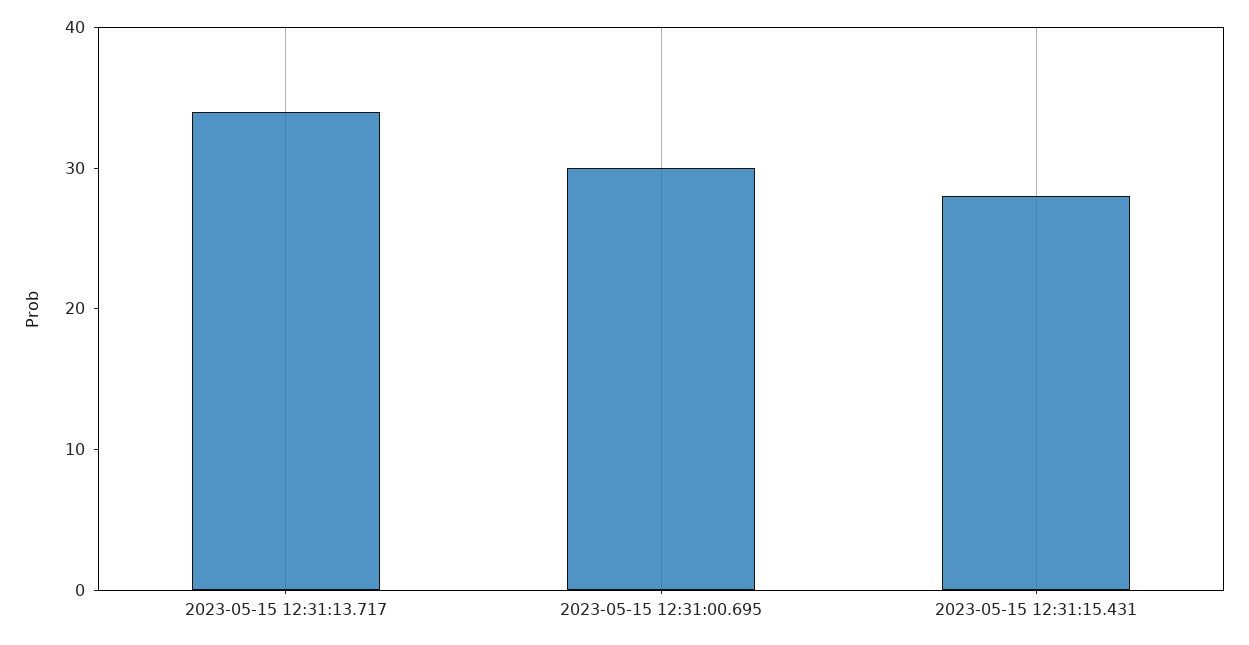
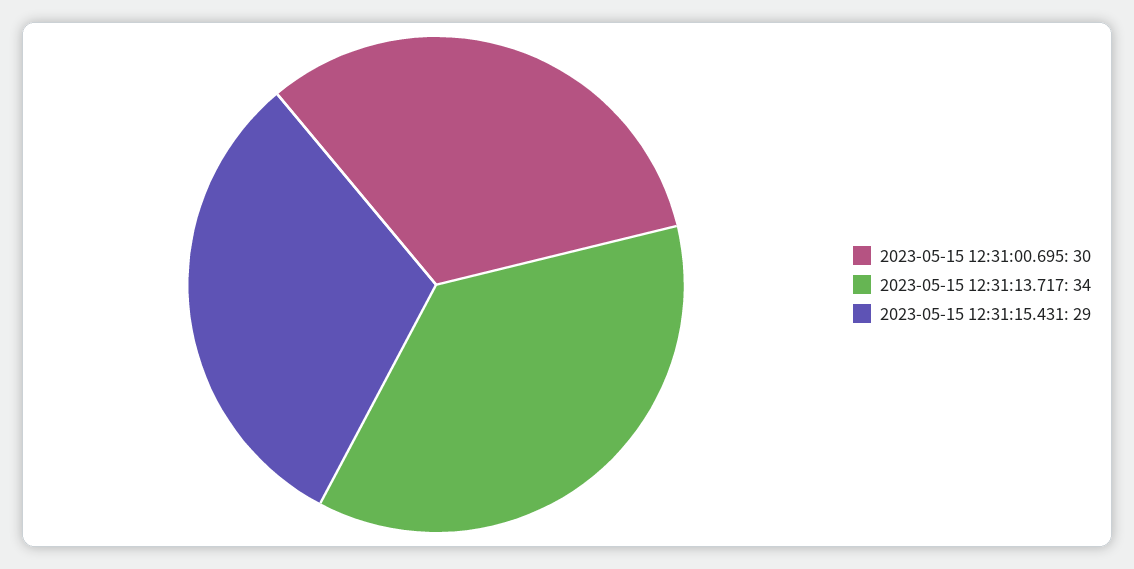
  {
    "2023-05-15 12:31:13.717": 34,
    "2023-05-15 12:31:00.695": 30,
-   "2023-05-15 12:31:15.431": 28
+   "2023-05-15 12:31:15.431": 29
  }

